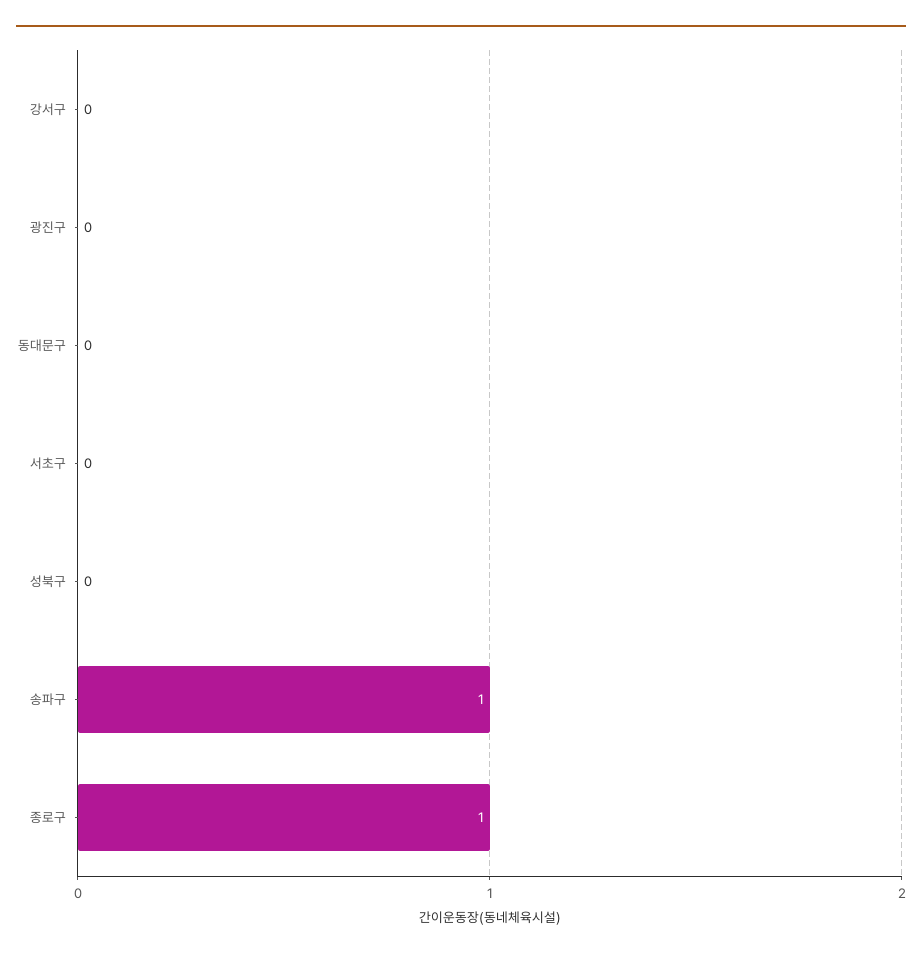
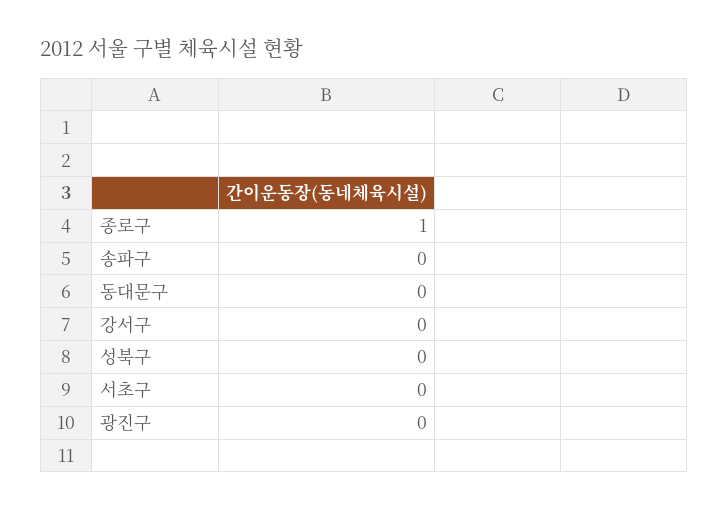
  {
    "강서구": 0,
    "광진구": 0,
    "동대문구": 0,
    "서초구": 0,
    "성북구": 0,
-   "송파구": 1,
+   "송파구": 0,
    "종로구": 1
  }

